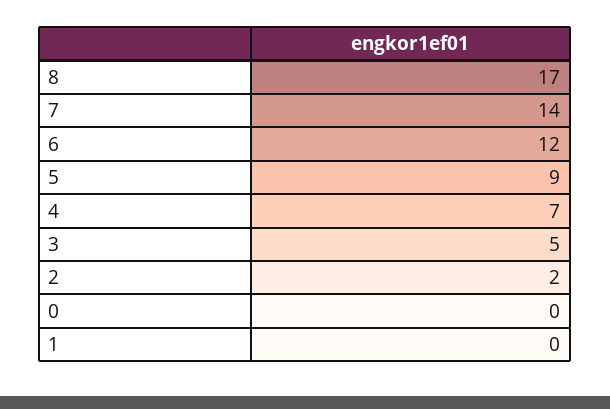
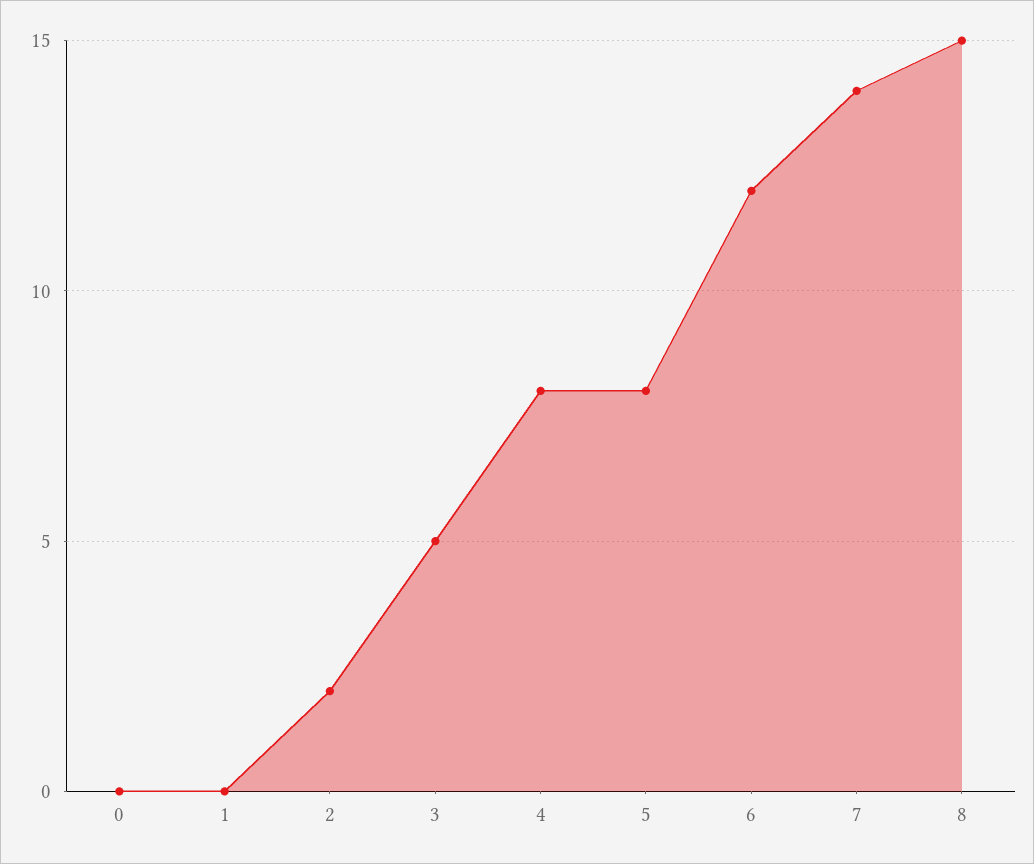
  {
-   "8": 17,
+   "8": 15,
    "7": 14,
    "6": 12,
-   "5": 9,
+   "5": 8,
-   "4": 7,
+   "4": 8,
    "3": 5,
    "2": 2,
    "0": 0,
    "1": 0
  }

